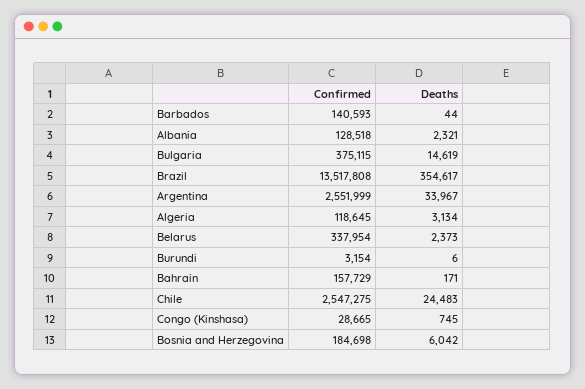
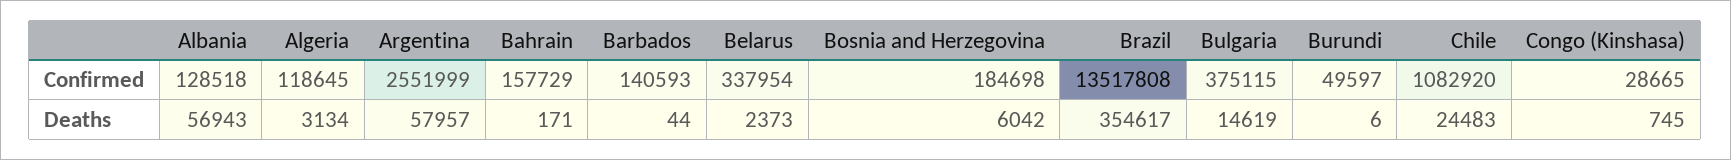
  {
    "Confirmed": {
      "Barbados": 140593,
      "Albania": 128518,
      "Bulgaria": 375115,
      "Brazil": 13517808,
      "Argentina": 2551999,
      "Algeria": 118645,
      "Belarus": 337954,
-     "Burundi": 3154,
+     "Burundi": 49597,
      "Bahrain": 157729,
-     "Chile": 2547275,
+     "Chile": 1082920,
      "Congo (Kinshasa)": 28665,
      "Bosnia and Herzegovina": 184698
    },
    "Deaths": {
      "Barbados": 44,
-     "Albania": 2321,
+     "Albania": 56943,
      "Bulgaria": 14619,
      "Brazil": 354617,
-     "Argentina": 33967,
+     "Argentina": 57957,
      "Algeria": 3134,
      "Belarus": 2373,
      "Burundi": 6,
      "Bahrain": 171,
      "Chile": 24483,
      "Congo (Kinshasa)": 745,
      "Bosnia and Herzegovina": 6042
    }
  }

